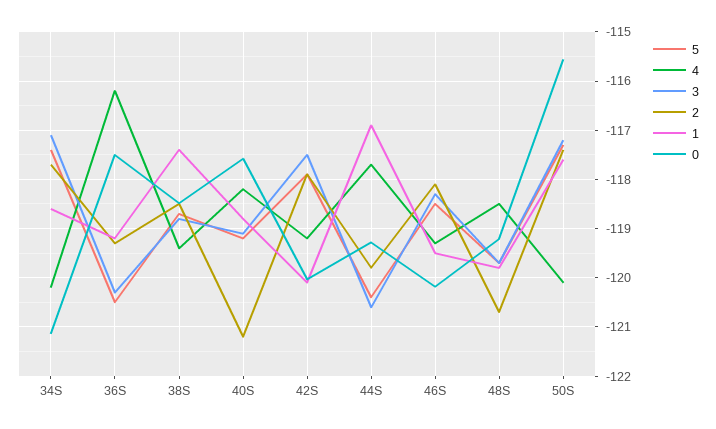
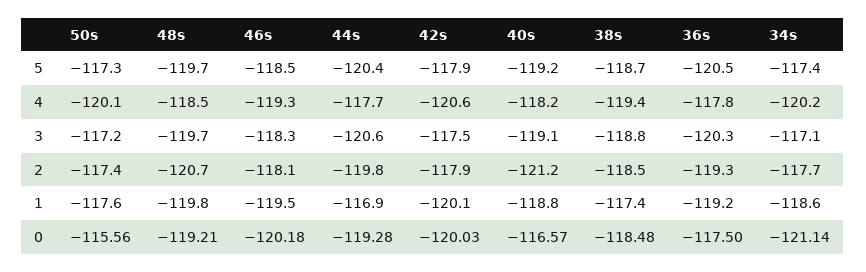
  {
    "5": {
      "34S": -117.4,
      "36S": -120.5,
      "38S": -118.7,
      "40S": -119.2,
      "42S": -117.9,
      "44S": -120.4,
      "46S": -118.5,
      "48S": -119.7,
      "50S": -117.3
    },
    "4": {
      "34S": -120.2,
-     "36S": -116.2,
+     "36S": -117.8,
      "38S": -119.4,
      "40S": -118.2,
-     "42S": -119.2,
+     "42S": -120.6,
      "44S": -117.7,
      "46S": -119.3,
      "48S": -118.5,
      "50S": -120.1
    },
    "3": {
      "34S": -117.1,
      "36S": -120.3,
      "38S": -118.8,
      "40S": -119.1,
      "42S": -117.5,
      "44S": -120.6,
      "46S": -118.3,
      "48S": -119.7,
      "50S": -117.2
    },
    "2": {
      "34S": -117.7,
      "36S": -119.3,
      "38S": -118.5,
      "40S": -121.2,
      "42S": -117.9,
      "44S": -119.8,
      "46S": -118.1,
      "48S": -120.7,
      "50S": -117.4
    },
    "1": {
      "34S": -118.6,
      "36S": -119.2,
      "38S": -117.4,
      "40S": -118.8,
      "42S": -120.1,
      "44S": -116.9,
      "46S": -119.5,
      "48S": -119.8,
      "50S": -117.6
    },
    "0": {
      "34S": -121.14,
      "36S": -117.5,
      "38S": -118.48,
-     "40S": -117.6,
+     "40S": -116.57,
      "42S": -120.03,
      "44S": -119.28,
      "46S": -120.18,
      "48S": -119.21,
      "50S": -115.56
    }
  }

